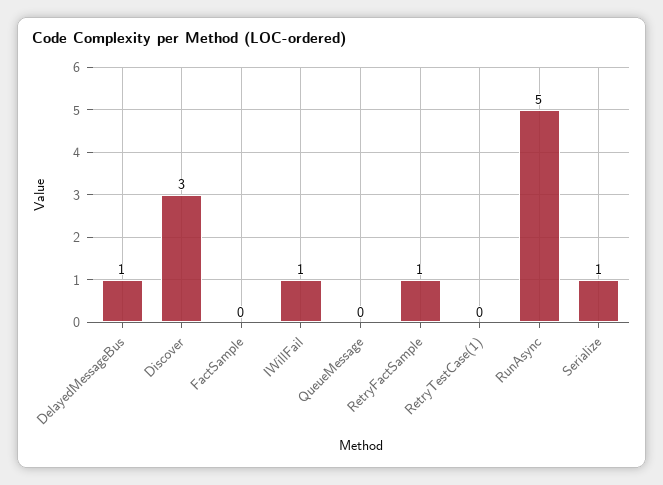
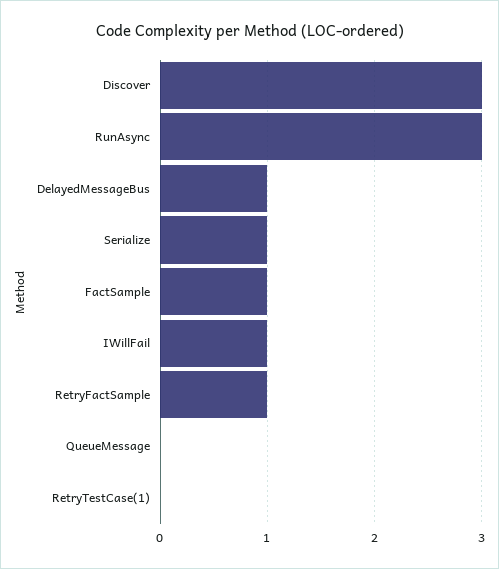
  {
    "DelayedMessageBus": 1,
    "Discover": 3,
-   "FactSample": 0,
+   "FactSample": 1,
    "IWillFail": 1,
    "QueueMessage": 0,
    "RetryFactSample": 1,
    "RetryTestCase(1)": 0,
-   "RunAsync": 5,
+   "RunAsync": 3,
    "Serialize": 1
  }

